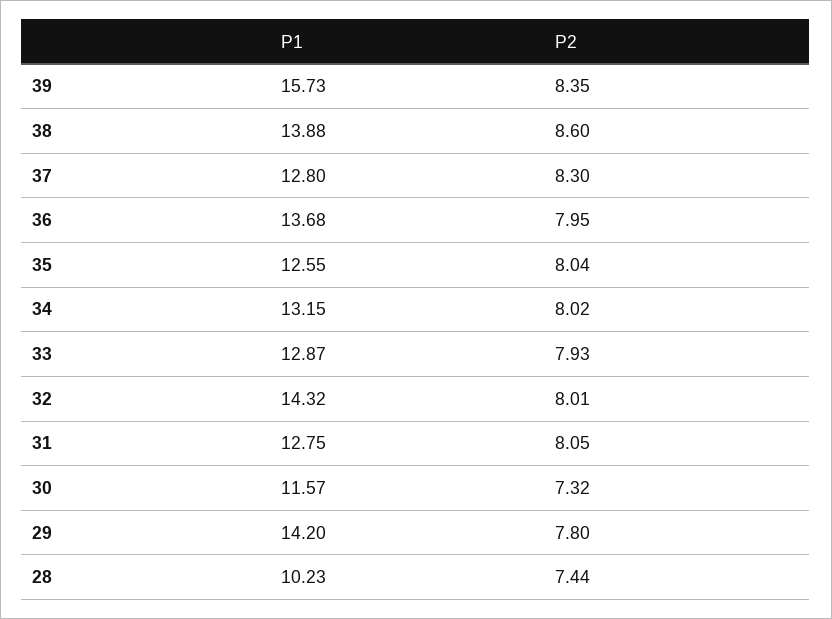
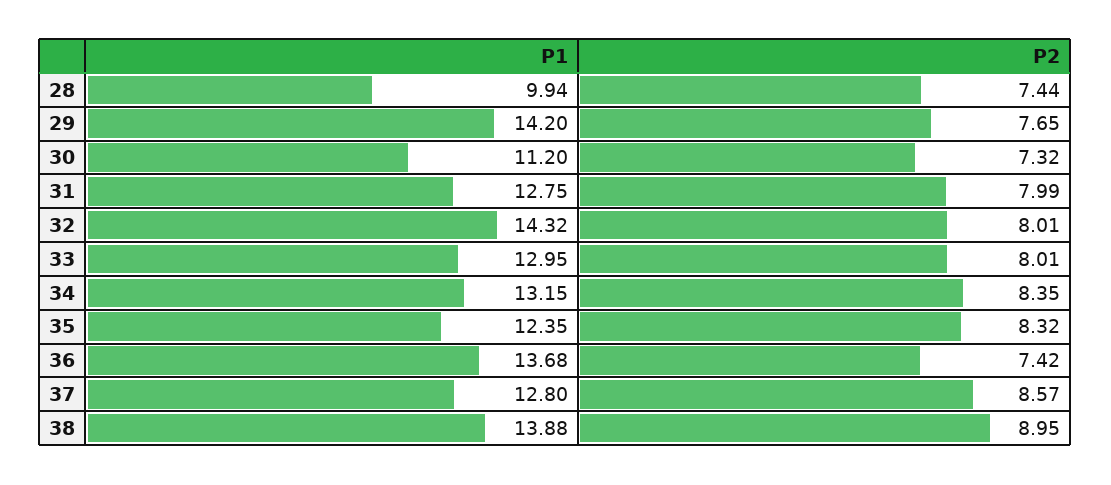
  {
    "P1": {
-     "39": 15.73,
      "38": 13.88,
      "37": 12.8,
      "36": 13.68,
-     "35": 12.55,
+     "35": 12.35,
      "34": 13.15,
-     "33": 12.87,
+     "33": 12.95,
      "32": 14.32,
      "31": 12.75,
-     "30": 11.57,
+     "30": 11.2,
      "29": 14.2,
-     "28": 10.23
+     "28": 9.94
    },
    "P2": {
-     "39": 8.35,
-     "38": 8.6,
+     "38": 8.95,
-     "37": 8.3,
+     "37": 8.57,
-     "36": 7.95,
+     "36": 7.42,
-     "35": 8.04,
+     "35": 8.32,
-     "34": 8.02,
+     "34": 8.35,
-     "33": 7.93,
+     "33": 8.01,
      "32": 8.01,
-     "31": 8.05,
+     "31": 7.99,
      "30": 7.32,
-     "29": 7.8,
+     "29": 7.65,
      "28": 7.44
    }
  }

